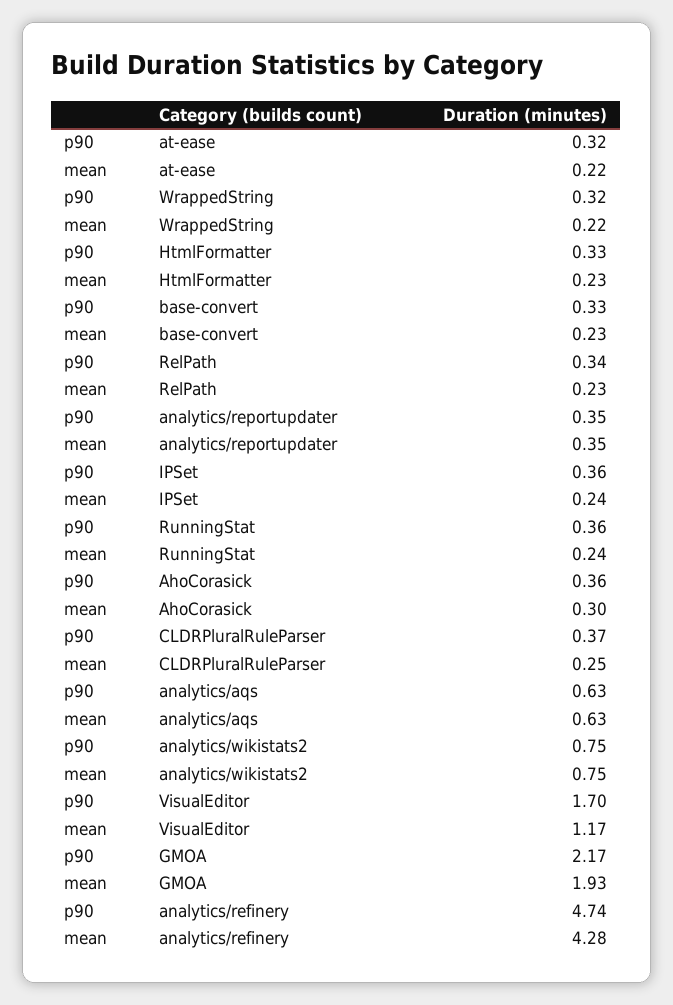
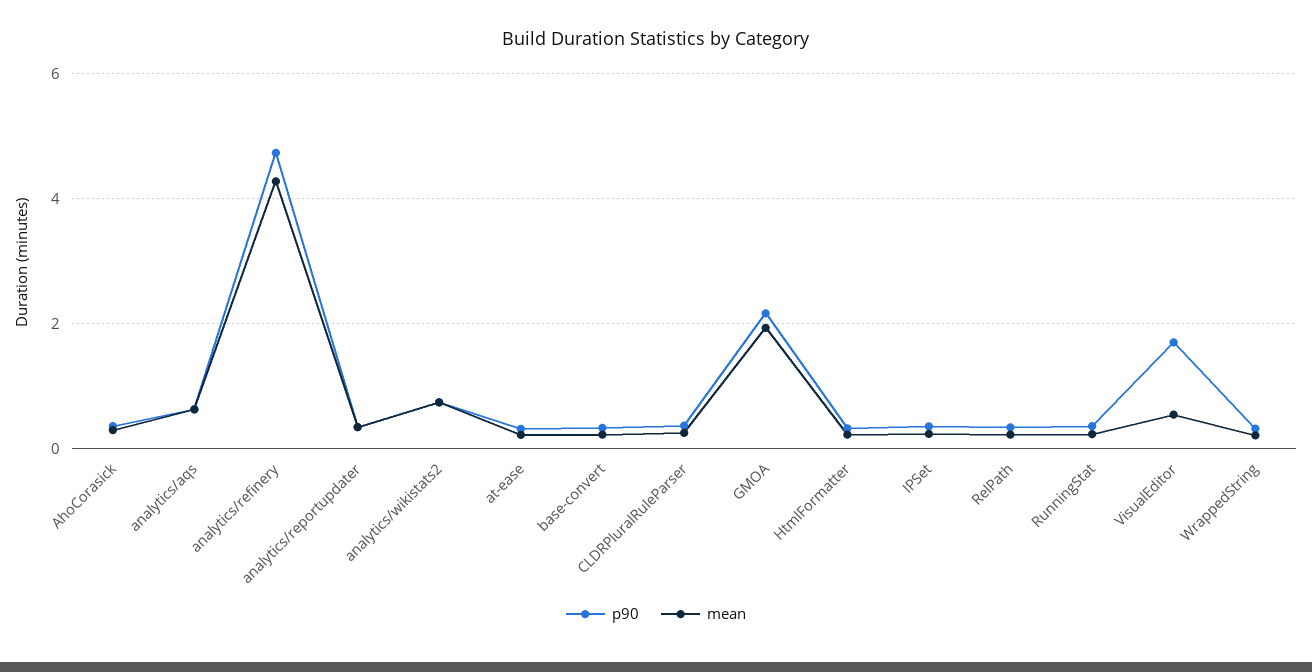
  {
    "p90": {
      "at-ease": 0.32,
      "WrappedString": 0.32,
      "HtmlFormatter": 0.33,
      "base-convert": 0.33,
      "RelPath": 0.34,
      "analytics/reportupdater": 0.35,
      "IPSet": 0.36,
      "RunningStat": 0.36,
      "AhoCorasick": 0.36,
      "CLDRPluralRuleParser": 0.37,
      "analytics/aqs": 0.63,
      "analytics/wikistats2": 0.75,
      "VisualEditor": 1.7,
      "GMOA": 2.17,
      "analytics/refinery": 4.74
    },
    "mean": {
      "at-ease": 0.22,
      "WrappedString": 0.22,
      "HtmlFormatter": 0.23,
      "base-convert": 0.23,
      "RelPath": 0.23,
      "analytics/reportupdater": 0.35,
      "IPSet": 0.24,
      "RunningStat": 0.24,
      "AhoCorasick": 0.3,
      "CLDRPluralRuleParser": 0.25,
      "analytics/aqs": 0.63,
      "analytics/wikistats2": 0.75,
-     "VisualEditor": 1.17,
+     "VisualEditor": 0.6,
      "GMOA": 1.93,
      "analytics/refinery": 4.28
    }
  }

